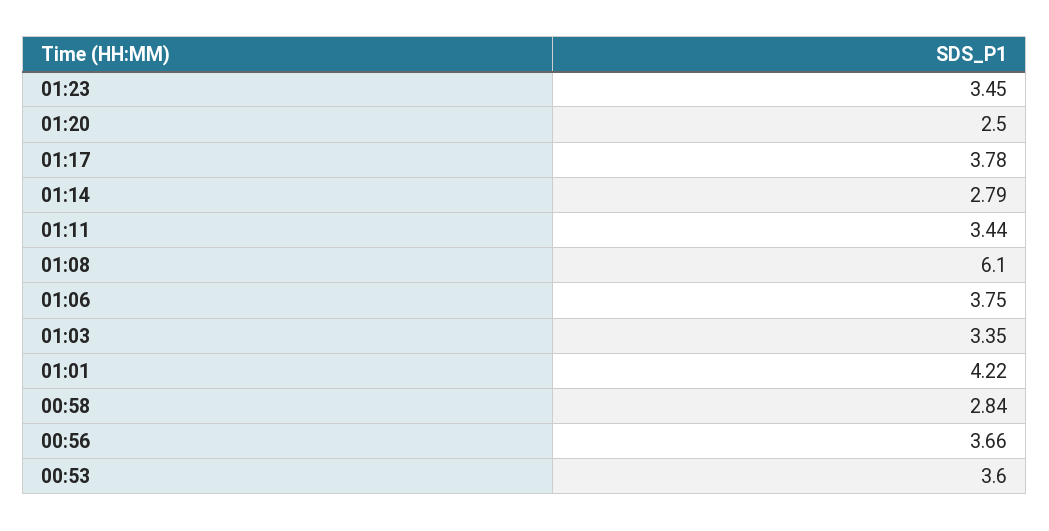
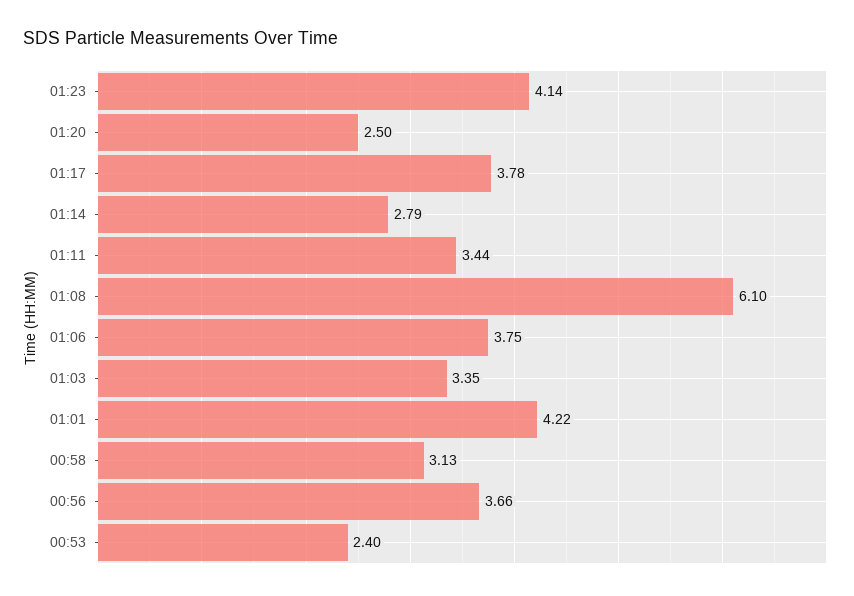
  {
-   "01:23": 3.45,
+   "01:23": 4.14,
    "01:20": 2.5,
    "01:17": 3.78,
    "01:14": 2.79,
    "01:11": 3.44,
    "01:08": 6.1,
    "01:06": 3.75,
    "01:03": 3.35,
    "01:01": 4.22,
-   "00:58": 2.84,
+   "00:58": 3.13,
    "00:56": 3.66,
-   "00:53": 3.6
+   "00:53": 2.4
  }

